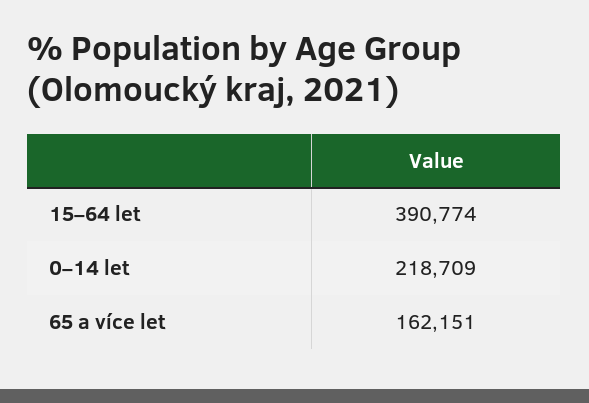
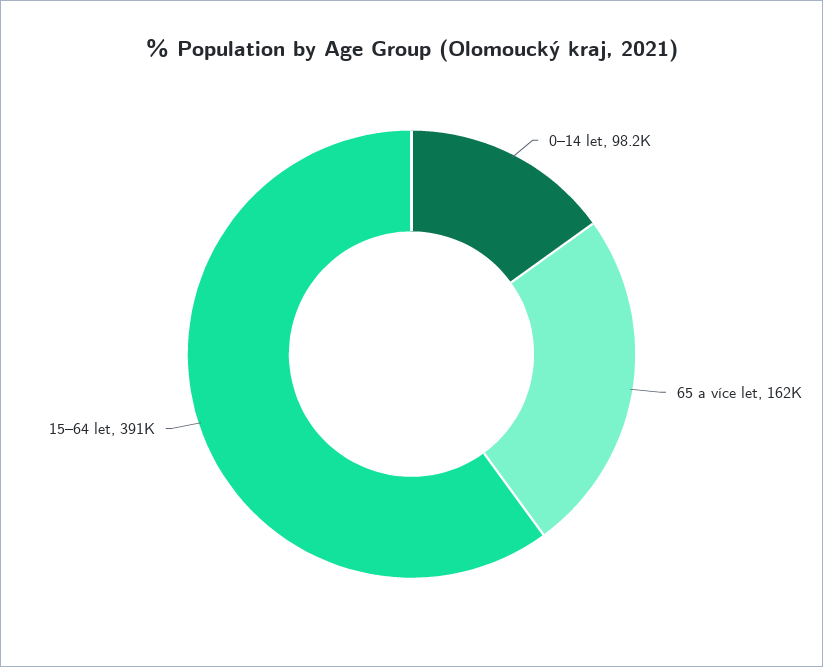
  {
    "15–64 let": 390774,
-   "0–14 let": 218709,
+   "0–14 let": 98200,
    "65 a více let": 162151
  }

